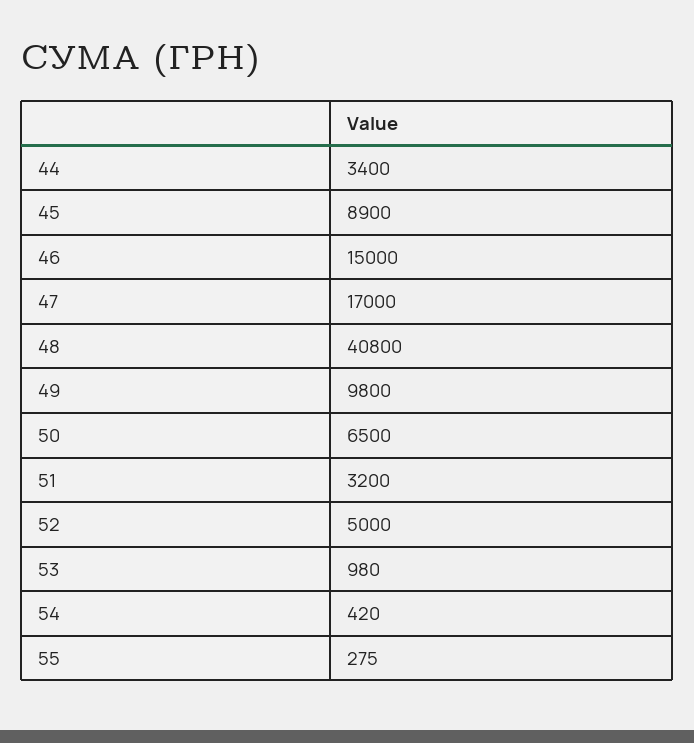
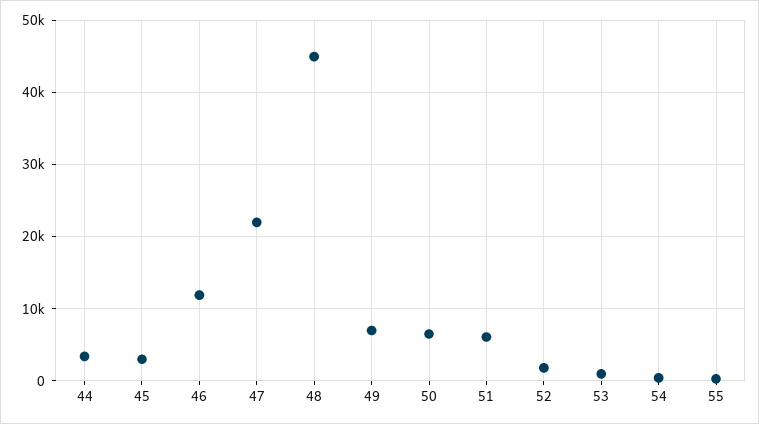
  {
    "44": 3400,
-   "45": 8900,
+   "45": 3000,
-   "46": 15000,
+   "46": 12000,
-   "47": 17000,
+   "47": 22000,
-   "48": 40800,
+   "48": 45000,
-   "49": 9800,
+   "49": 7000,
    "50": 6500,
-   "51": 3200,
+   "51": 6000,
-   "52": 5000,
+   "52": 2000,
    "53": 980,
    "54": 420,
    "55": 275
  }

